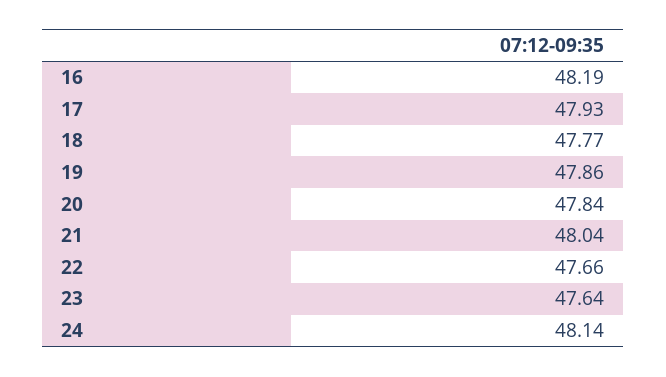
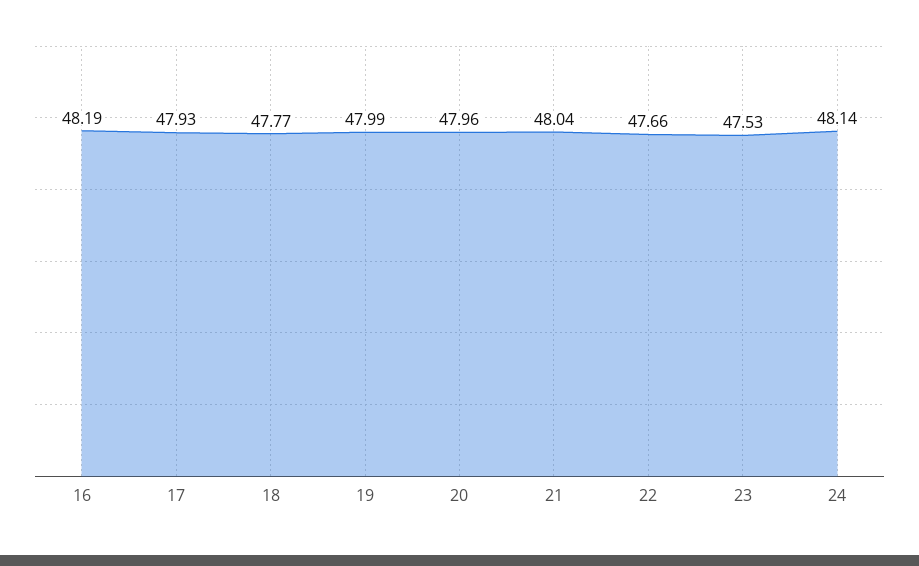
  {
    "16": 48.19,
    "17": 47.93,
    "18": 47.77,
-   "19": 47.86,
+   "19": 47.99,
-   "20": 47.84,
+   "20": 47.96,
    "21": 48.04,
    "22": 47.66,
-   "23": 47.64,
+   "23": 47.53,
    "24": 48.14
  }

